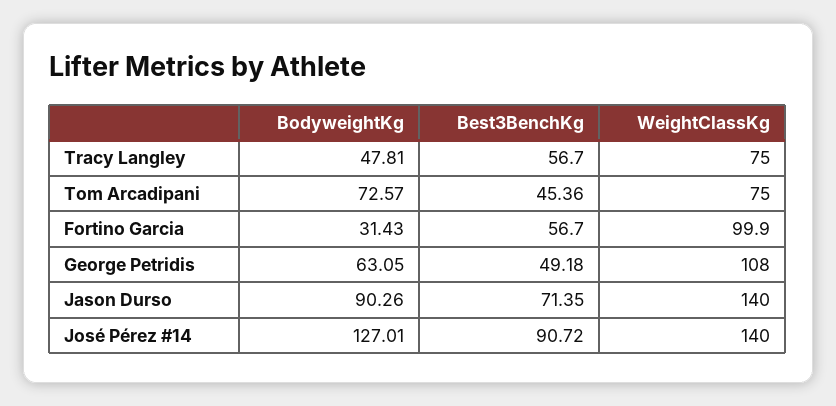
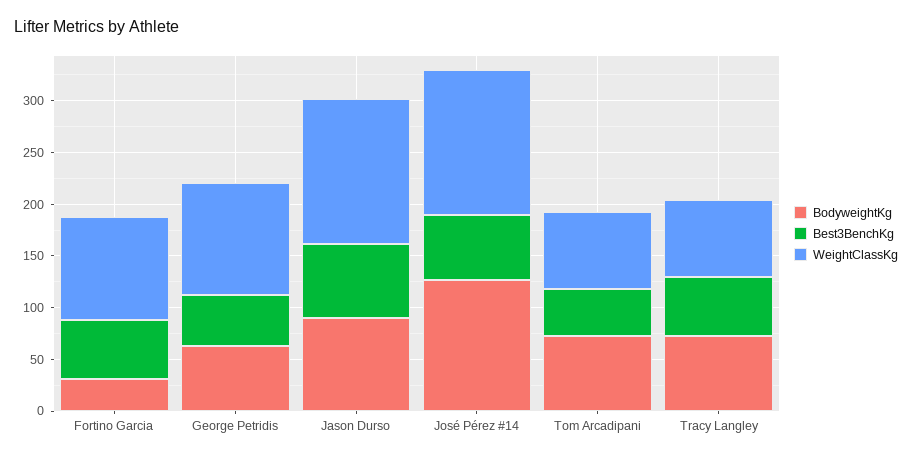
  {
    "BodyweightKg": {
-     "Tracy Langley": 47.81,
+     "Tracy Langley": 70,
      "Tom Arcadipani": 72.57,
      "Fortino Garcia": 31.43,
      "George Petridis": 63.05,
      "Jason Durso": 90.26,
      "José Pérez #14": 127.01
    },
    "Best3BenchKg": {
      "Tracy Langley": 56.7,
      "Tom Arcadipani": 45.36,
      "Fortino Garcia": 56.7,
      "George Petridis": 49.18,
      "Jason Durso": 71.35,
-     "José Pérez #14": 90.72
+     "José Pérez #14": 60
    },
    "WeightClassKg": {
      "Tracy Langley": 75,
      "Tom Arcadipani": 75,
      "Fortino Garcia": 99.9,
      "George Petridis": 108,
      "Jason Durso": 140,
      "José Pérez #14": 140
    }
  }

